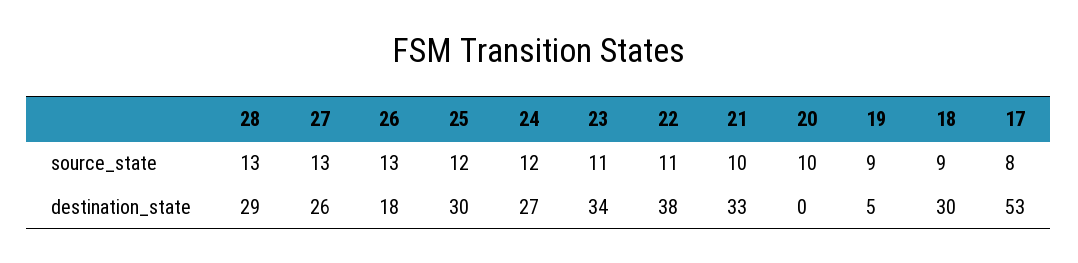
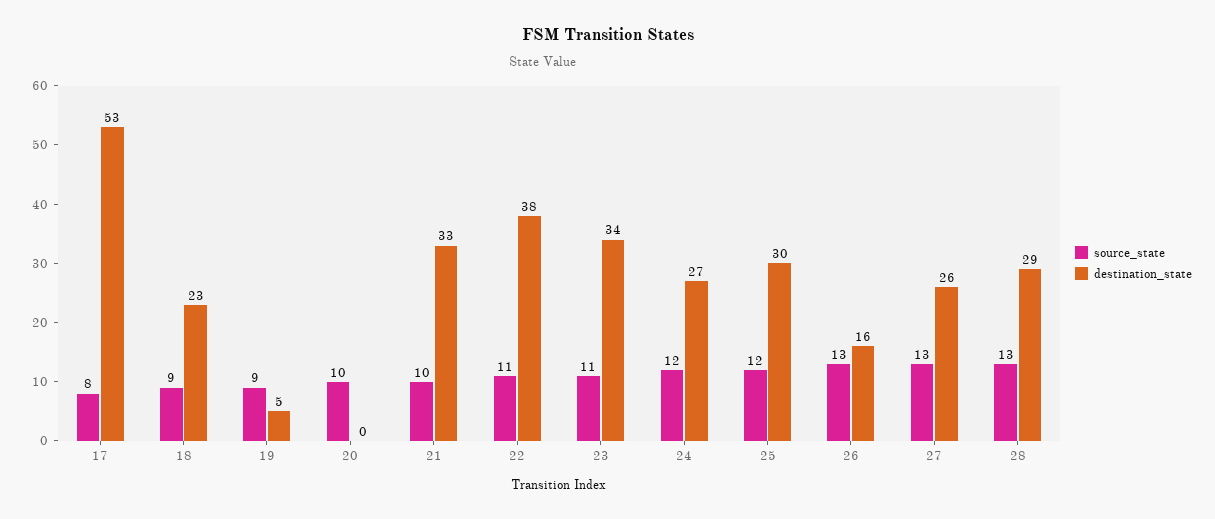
  {
    "source_state": {
      "28": 13,
      "27": 13,
      "26": 13,
      "25": 12,
      "24": 12,
      "23": 11,
      "22": 11,
      "21": 10,
      "20": 10,
      "19": 9,
      "18": 9,
      "17": 8
    },
    "destination_state": {
      "28": 29,
      "27": 26,
-     "26": 18,
+     "26": 16,
      "25": 30,
      "24": 27,
      "23": 34,
      "22": 38,
      "21": 33,
      "20": 0,
      "19": 5,
-     "18": 30,
+     "18": 23,
      "17": 53
    }
  }

